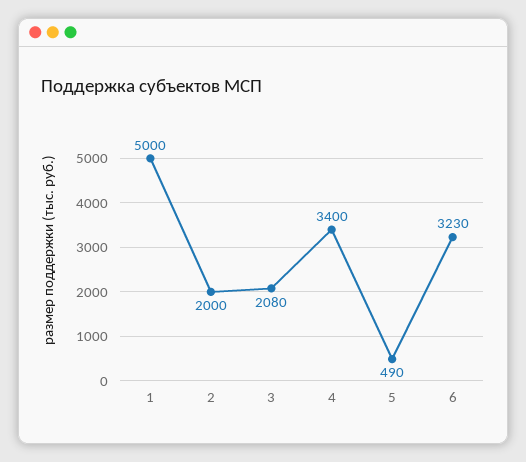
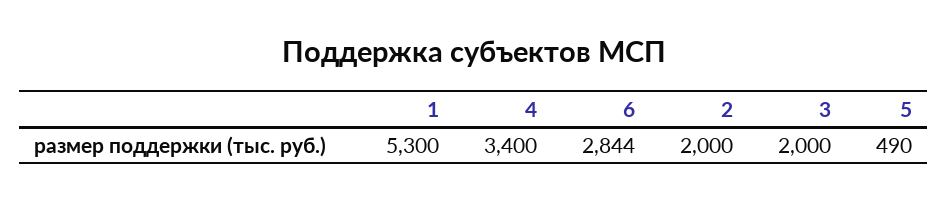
  {
-   "1": 5000,
+   "1": 5300,
    "2": 2000,
-   "3": 2080,
+   "3": 2000,
    "4": 3400,
    "5": 490,
-   "6": 3230
+   "6": 2844
  }

